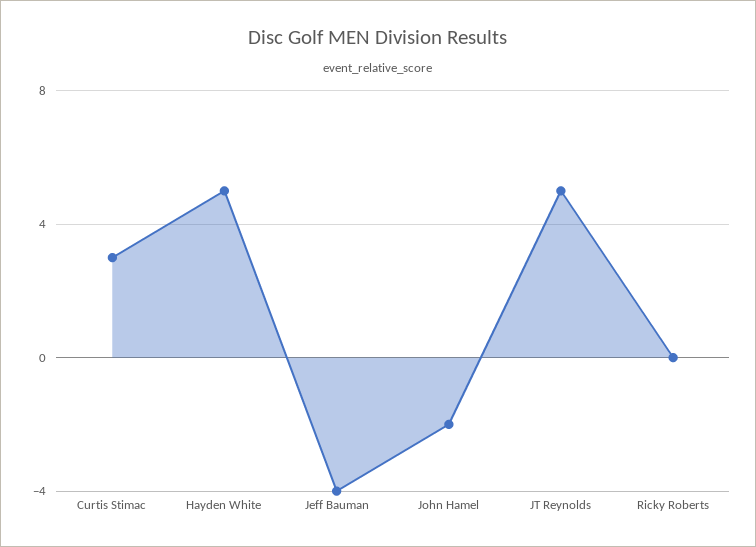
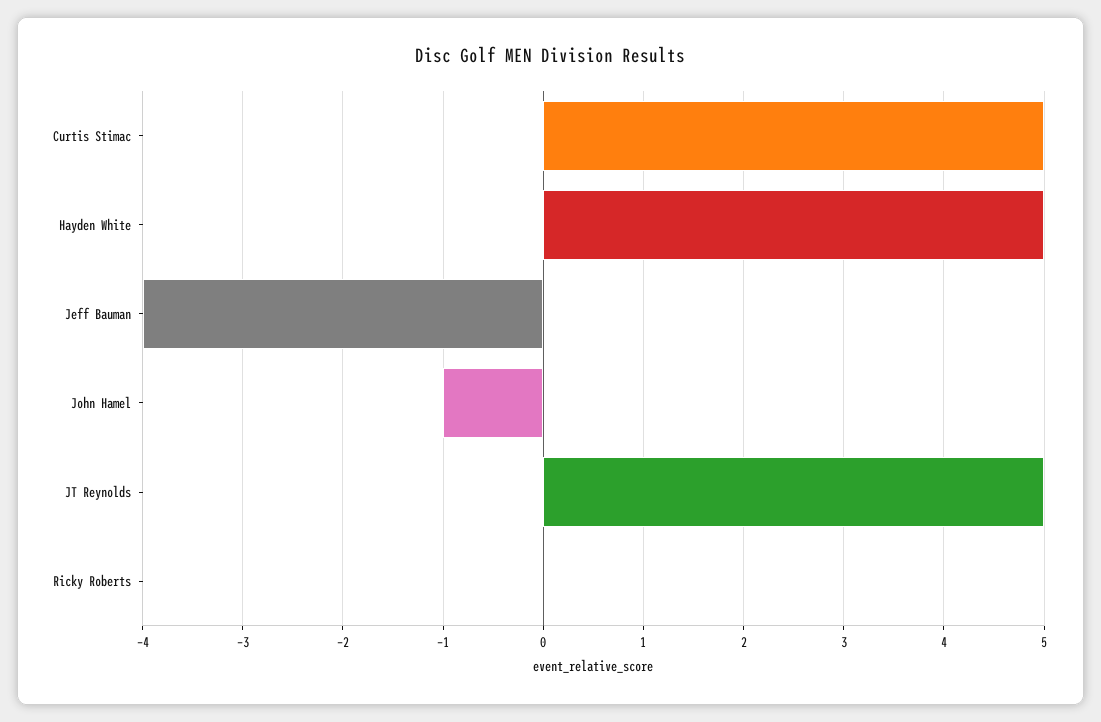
  {
-   "Curtis Stimac": 3,
+   "Curtis Stimac": 5,
    "Hayden White": 5,
    "Jeff Bauman": -4,
-   "John Hamel": -2,
+   "John Hamel": -1,
    "JT Reynolds": 5,
    "Ricky Roberts": 0
  }

